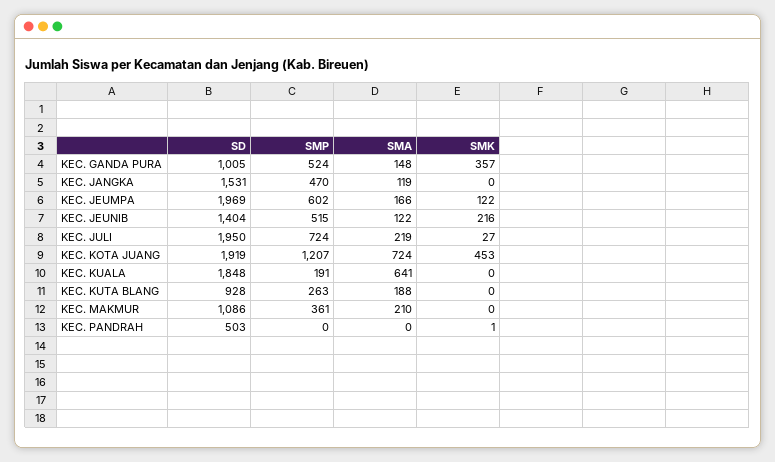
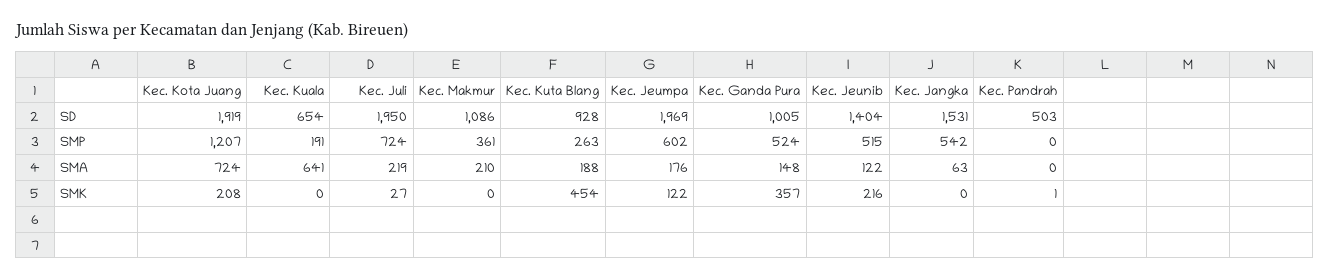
  {
    "SD": {
      "KEC. GANDA PURA": 1005,
      "KEC. JANGKA": 1531,
      "KEC. JEUMPA": 1969,
      "KEC. JEUNIB": 1404,
      "KEC. JULI": 1950,
      "KEC. KOTA JUANG": 1919,
-     "KEC. KUALA": 1848,
+     "KEC. KUALA": 654,
      "KEC. KUTA BLANG": 928,
      "KEC. MAKMUR": 1086,
      "KEC. PANDRAH": 503
    },
    "SMP": {
      "KEC. GANDA PURA": 524,
-     "KEC. JANGKA": 470,
+     "KEC. JANGKA": 542,
      "KEC. JEUMPA": 602,
      "KEC. JEUNIB": 515,
      "KEC. JULI": 724,
      "KEC. KOTA JUANG": 1207,
      "KEC. KUALA": 191,
      "KEC. KUTA BLANG": 263,
      "KEC. MAKMUR": 361,
      "KEC. PANDRAH": 0
    },
    "SMA": {
      "KEC. GANDA PURA": 148,
-     "KEC. JANGKA": 119,
+     "KEC. JANGKA": 63,
-     "KEC. JEUMPA": 166,
+     "KEC. JEUMPA": 176,
      "KEC. JEUNIB": 122,
      "KEC. JULI": 219,
      "KEC. KOTA JUANG": 724,
      "KEC. KUALA": 641,
      "KEC. KUTA BLANG": 188,
      "KEC. MAKMUR": 210,
      "KEC. PANDRAH": 0
    },
    "SMK": {
      "KEC. GANDA PURA": 357,
      "KEC. JANGKA": 0,
      "KEC. JEUMPA": 122,
      "KEC. JEUNIB": 216,
      "KEC. JULI": 27,
-     "KEC. KOTA JUANG": 453,
+     "KEC. KOTA JUANG": 208,
      "KEC. KUALA": 0,
-     "KEC. KUTA BLANG": 0,
+     "KEC. KUTA BLANG": 454,
      "KEC. MAKMUR": 0,
      "KEC. PANDRAH": 1
    }
  }

